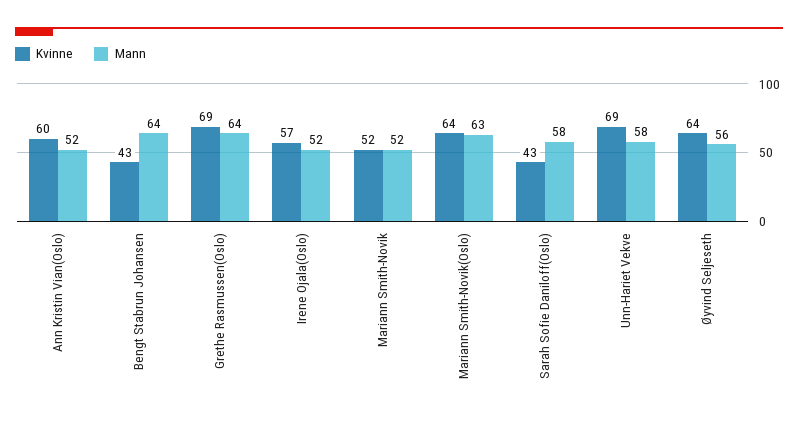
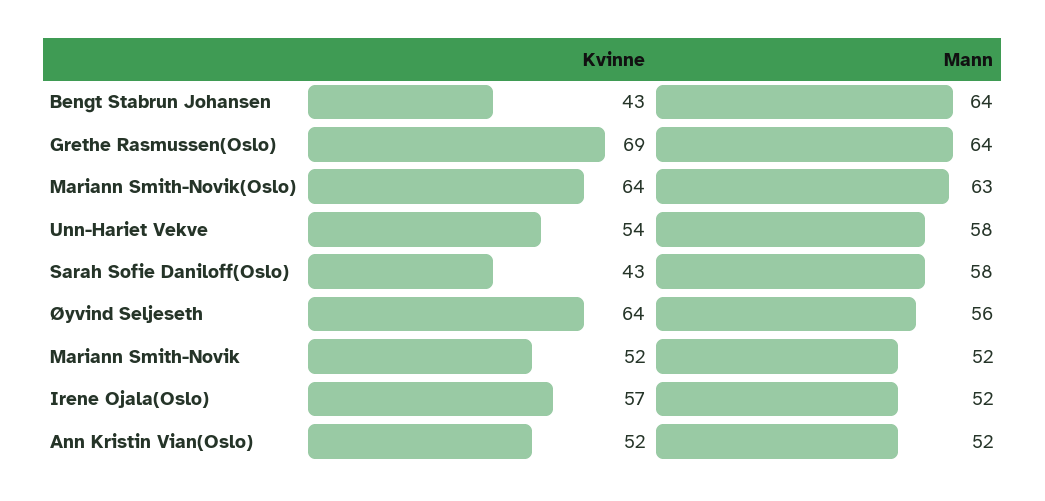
  {
    "Kvinne": {
-     "Ann Kristin Vian(Oslo)": 60,
+     "Ann Kristin Vian(Oslo)": 52,
      "Bengt Stabrun Johansen": 43,
      "Grethe Rasmussen(Oslo)": 69,
      "Irene Ojala(Oslo)": 57,
      "Mariann Smith-Novik": 52,
      "Mariann Smith-Novik(Oslo)": 64,
      "Sarah Sofie Daniloff(Oslo)": 43,
-     "Unn-Hariet Vekve": 69,
+     "Unn-Hariet Vekve": 54,
      "Øyvind Seljeseth": 64
    },
    "Mann": {
      "Ann Kristin Vian(Oslo)": 52,
      "Bengt Stabrun Johansen": 64,
      "Grethe Rasmussen(Oslo)": 64,
      "Irene Ojala(Oslo)": 52,
      "Mariann Smith-Novik": 52,
      "Mariann Smith-Novik(Oslo)": 63,
      "Sarah Sofie Daniloff(Oslo)": 58,
      "Unn-Hariet Vekve": 58,
      "Øyvind Seljeseth": 56
    }
  }

